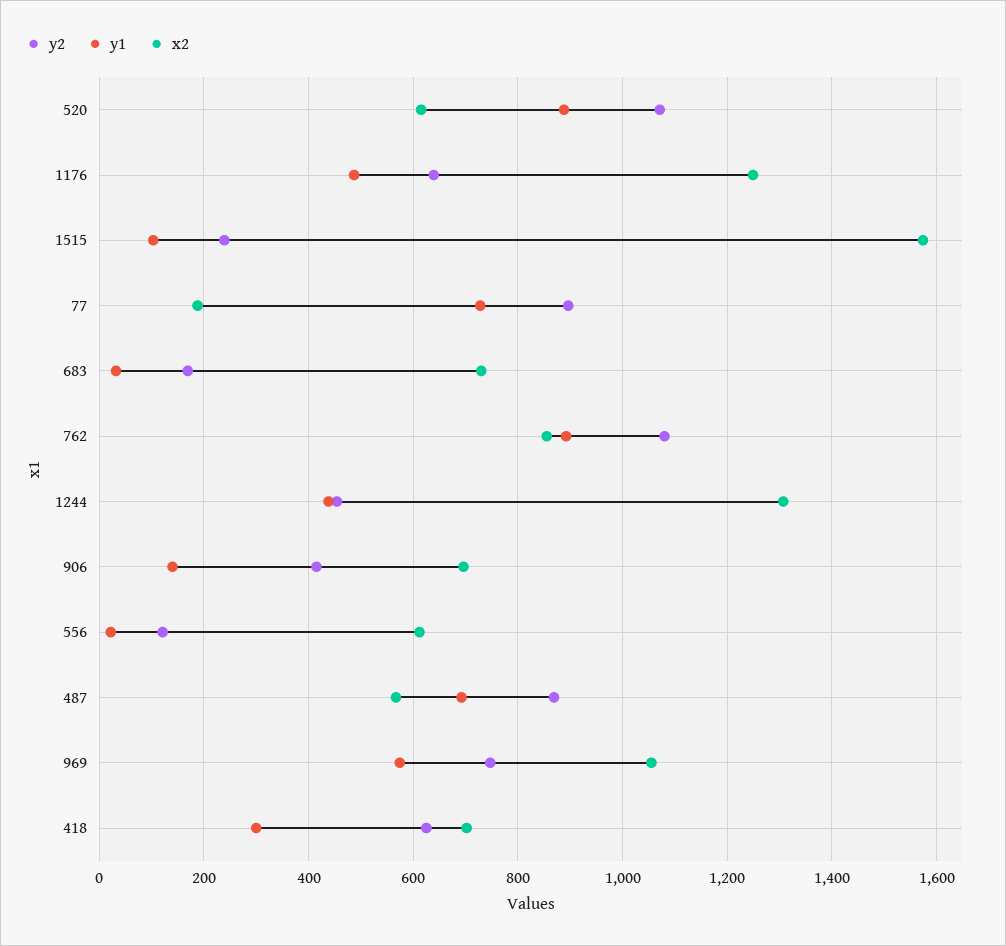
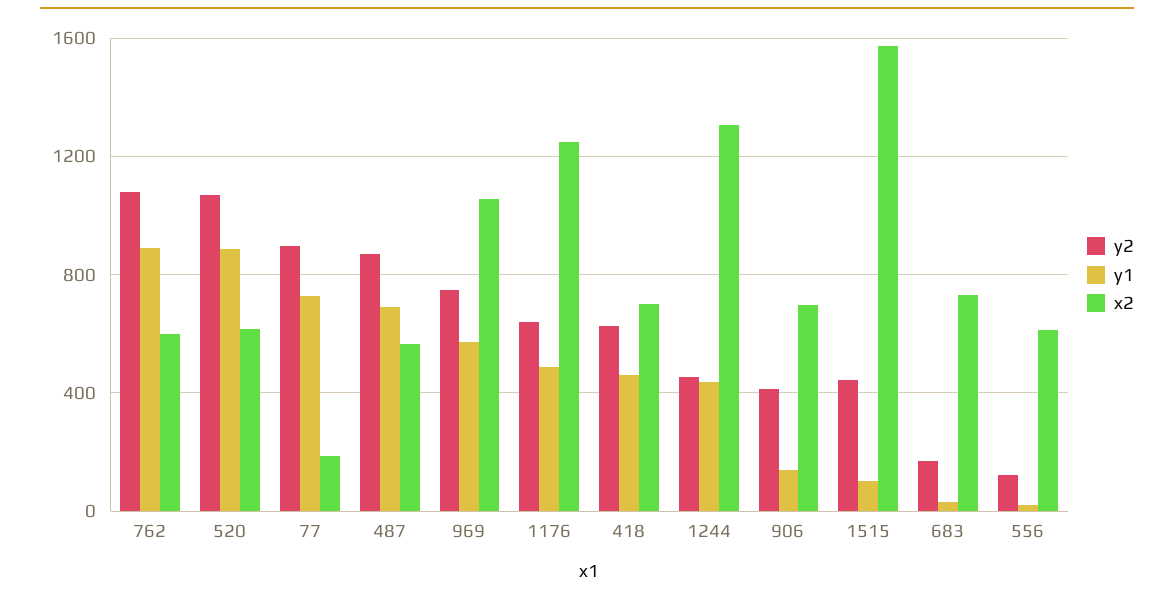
  {
    "y2": {
      "520": 1080,
      "1176": 640,
-     "1515": 240,
+     "1515": 450,
      "77": 900,
      "683": 160,
      "762": 1080,
      "1244": 460,
      "906": 420,
      "556": 120,
      "487": 860,
      "969": 740,
      "418": 620
    },
    "y1": {
      "520": 880,
      "1176": 480,
      "1515": 100,
      "77": 720,
      "683": 40,
      "762": 900,
      "1244": 440,
      "906": 140,
      "556": 20,
      "487": 700,
      "969": 580,
-     "418": 300
+     "418": 450
    },
    "x2": {
      "520": 620,
      "1176": 1240,
      "1515": 1580,
      "77": 180,
      "683": 740,
-     "762": 860,
+     "762": 600,
      "1244": 1300,
      "906": 700,
      "556": 620,
      "487": 560,
      "969": 1060,
      "418": 700
    }
  }

